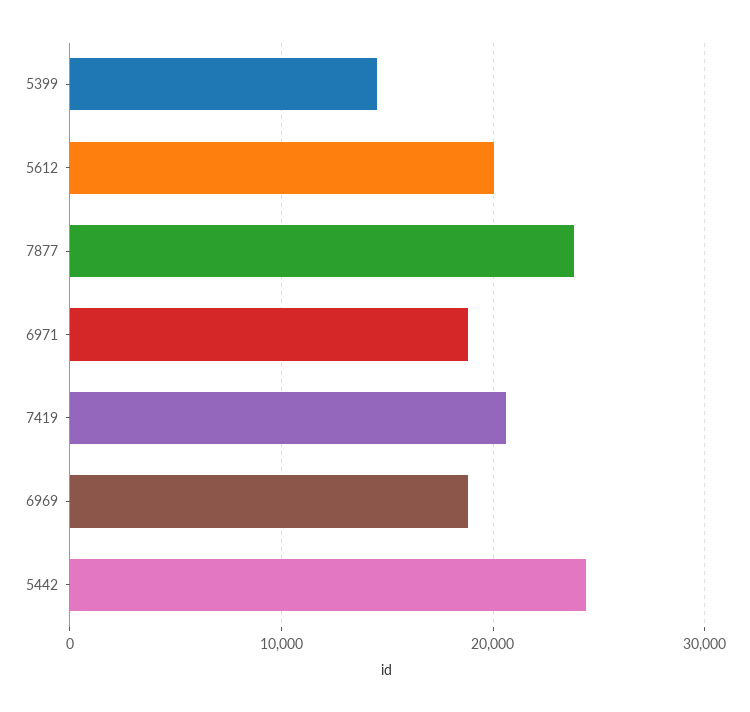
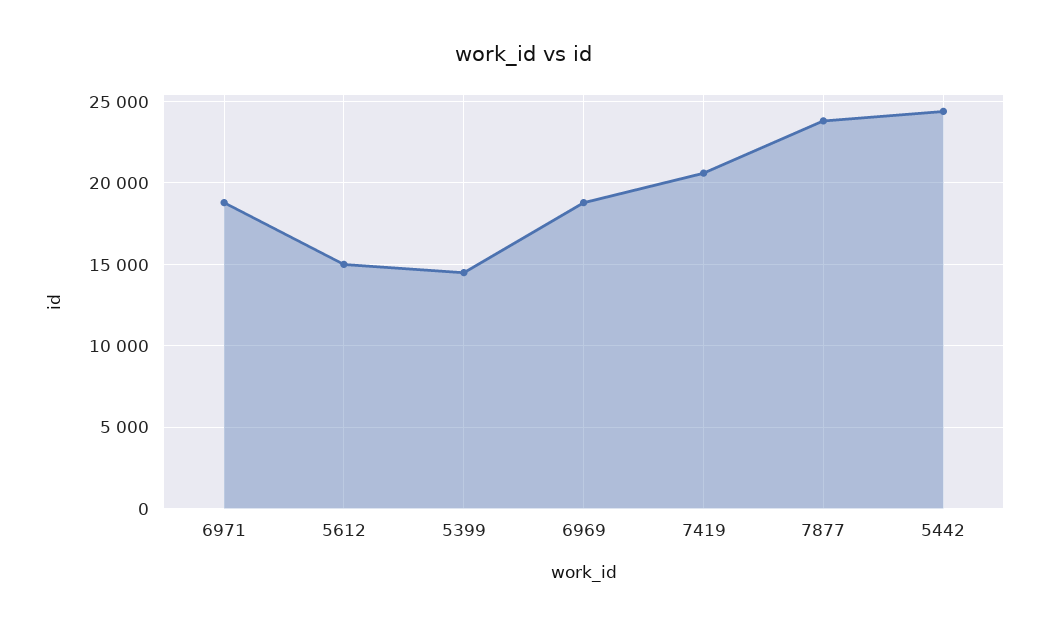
  {
    "5399": 14500,
-   "5612": 20000,
+   "5612": 15000,
    "7877": 24000,
    "6971": 19000,
    "7419": 20500,
    "6969": 19000,
    "5442": 24500
  }

